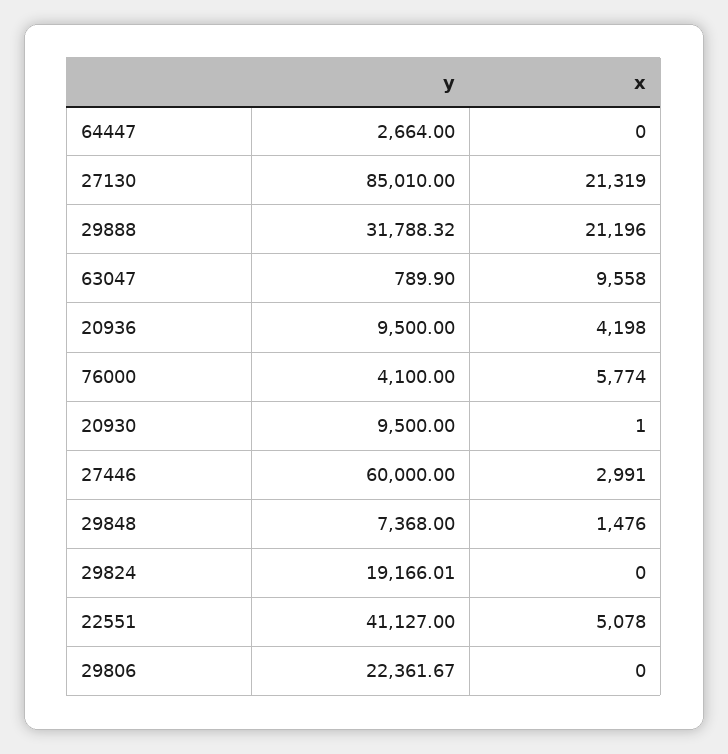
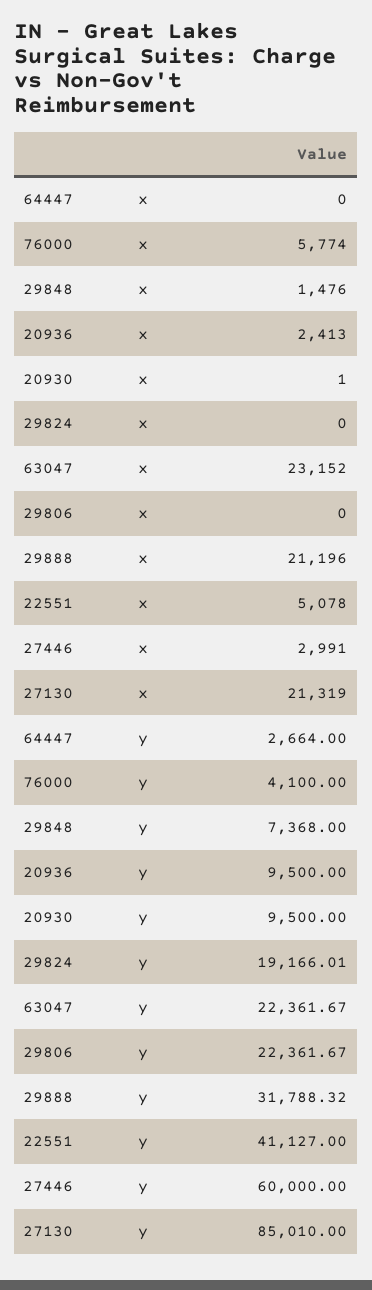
  {
    "y": {
      "64447": 2664,
      "27130": 85010,
      "29888": 31788.32,
-     "63047": 789.9,
+     "63047": 22361.67,
      "20936": 9500,
      "76000": 4100,
      "20930": 9500,
      "27446": 60000,
      "29848": 7368,
      "29824": 19166.01,
      "22551": 41127,
      "29806": 22361.67
    },
    "x": {
      "64447": 0,
      "27130": 21319,
      "29888": 21196,
-     "63047": 9558,
+     "63047": 23152,
-     "20936": 4198,
+     "20936": 2413,
      "76000": 5774,
      "20930": 1,
      "27446": 2991,
      "29848": 1476,
      "29824": 0,
      "22551": 5078,
      "29806": 0
    }
  }

